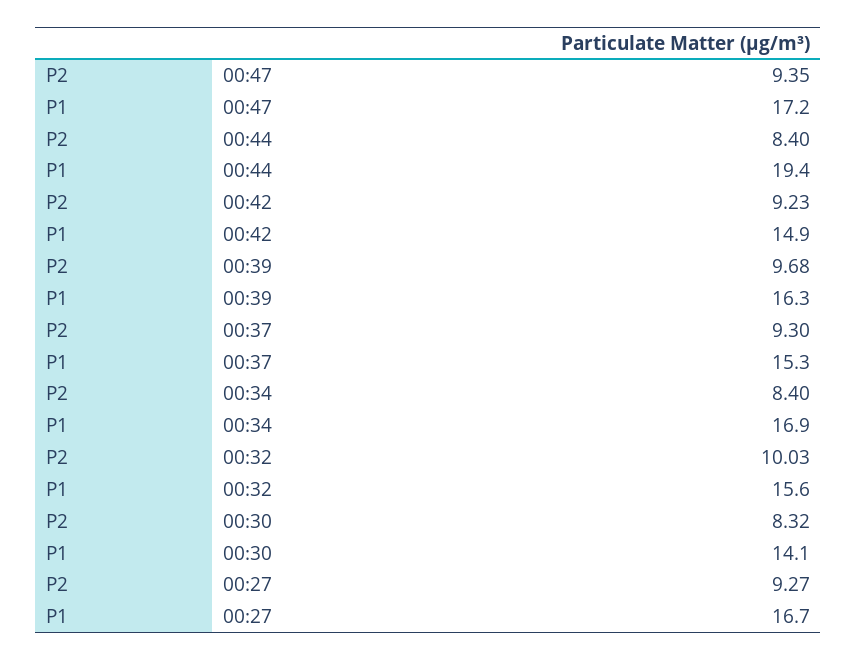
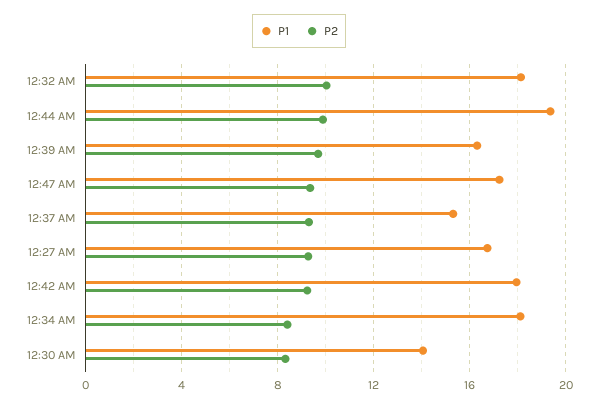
  {
    "P2": {
      "00:47": 9.35,
-     "00:44": 8.4,
+     "00:44": 10,
      "00:42": 9.23,
      "00:39": 9.68,
      "00:37": 9.3,
      "00:34": 8.4,
      "00:32": 10.03,
      "00:30": 8.32,
      "00:27": 9.27
    },
    "P1": {
      "00:47": 17.2,
      "00:44": 19.4,
-     "00:42": 14.9,
+     "00:42": 18,
      "00:39": 16.3,
      "00:37": 15.3,
-     "00:34": 16.9,
+     "00:34": 18,
-     "00:32": 15.6,
+     "00:32": 18,
      "00:30": 14.1,
      "00:27": 16.7
    }
  }

